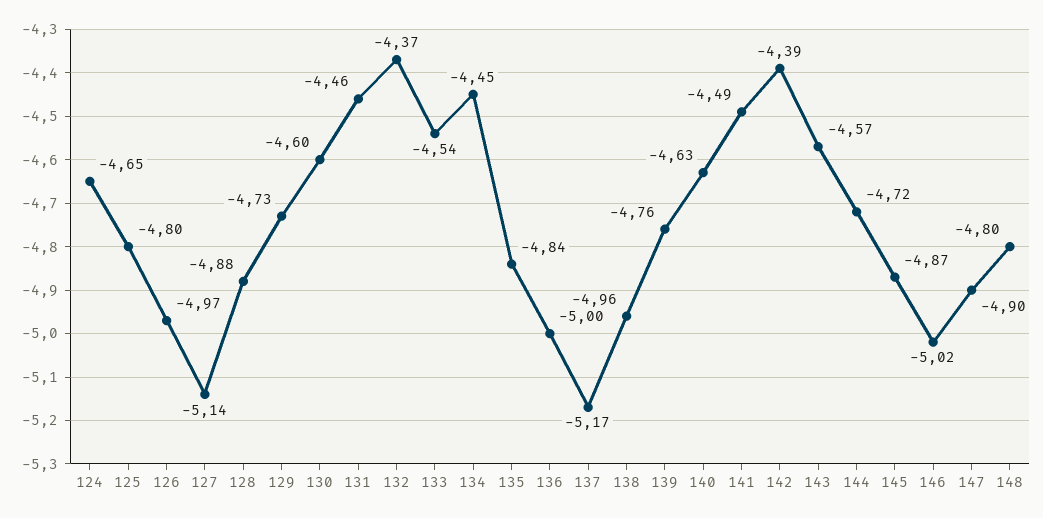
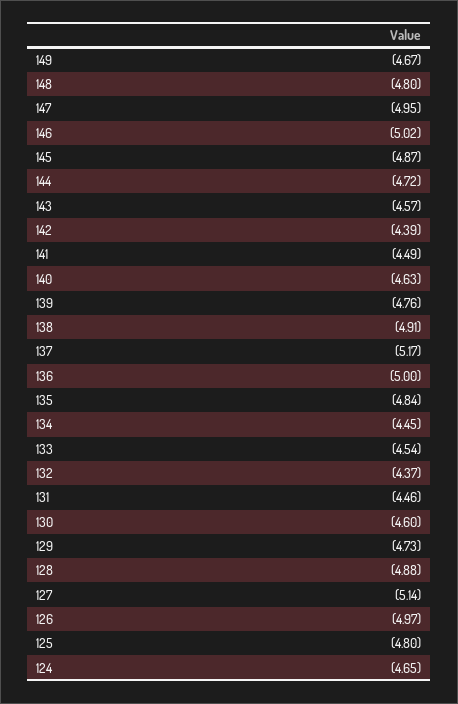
  {
    "124": -4.65,
    "125": -4.8,
    "126": -4.97,
    "127": -5.14,
    "128": -4.88,
    "129": -4.73,
    "130": -4.6,
    "131": -4.46,
    "132": -4.37,
    "133": -4.54,
    "134": -4.45,
    "135": -4.84,
    "136": -5,
    "137": -5.17,
-   "138": -4.96,
+   "138": -4.91,
    "139": -4.76,
    "140": -4.63,
    "141": -4.49,
    "142": -4.39,
    "143": -4.57,
    "144": -4.72,
    "145": -4.87,
    "146": -5.02,
-   "147": -4.9,
+   "147": -4.95,
-   "148": -4.8
+   "148": -4.8,
+   "149": -4.67
  }

